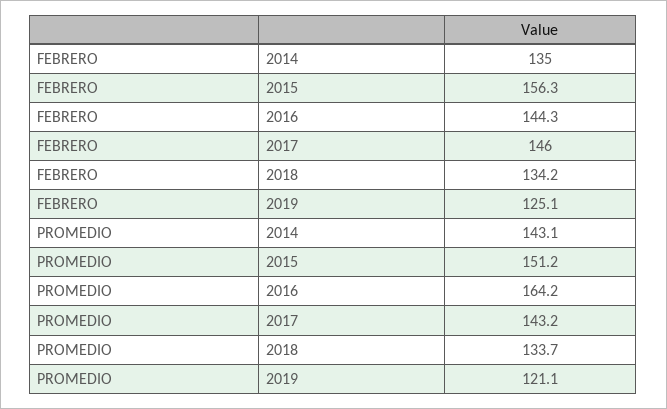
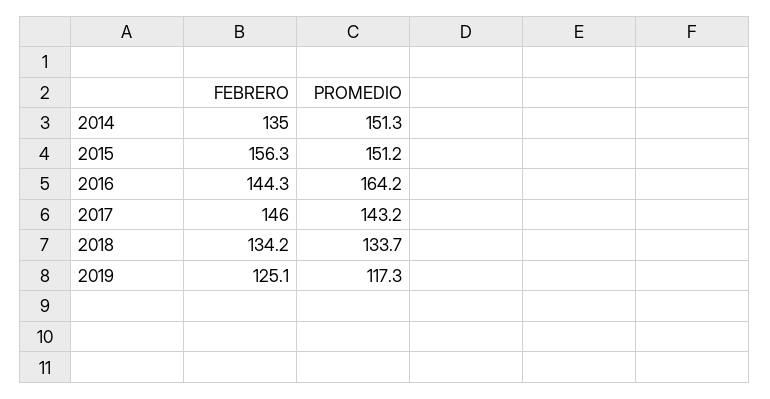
  {
    "FEBRERO": {
      "2014": 135,
      "2015": 156.3,
      "2016": 144.3,
      "2017": 146,
      "2018": 134.2,
      "2019": 125.1
    },
    "PROMEDIO": {
-     "2014": 143.1,
+     "2014": 151.3,
      "2015": 151.2,
      "2016": 164.2,
      "2017": 143.2,
      "2018": 133.7,
-     "2019": 121.1
+     "2019": 117.3
    }
  }

